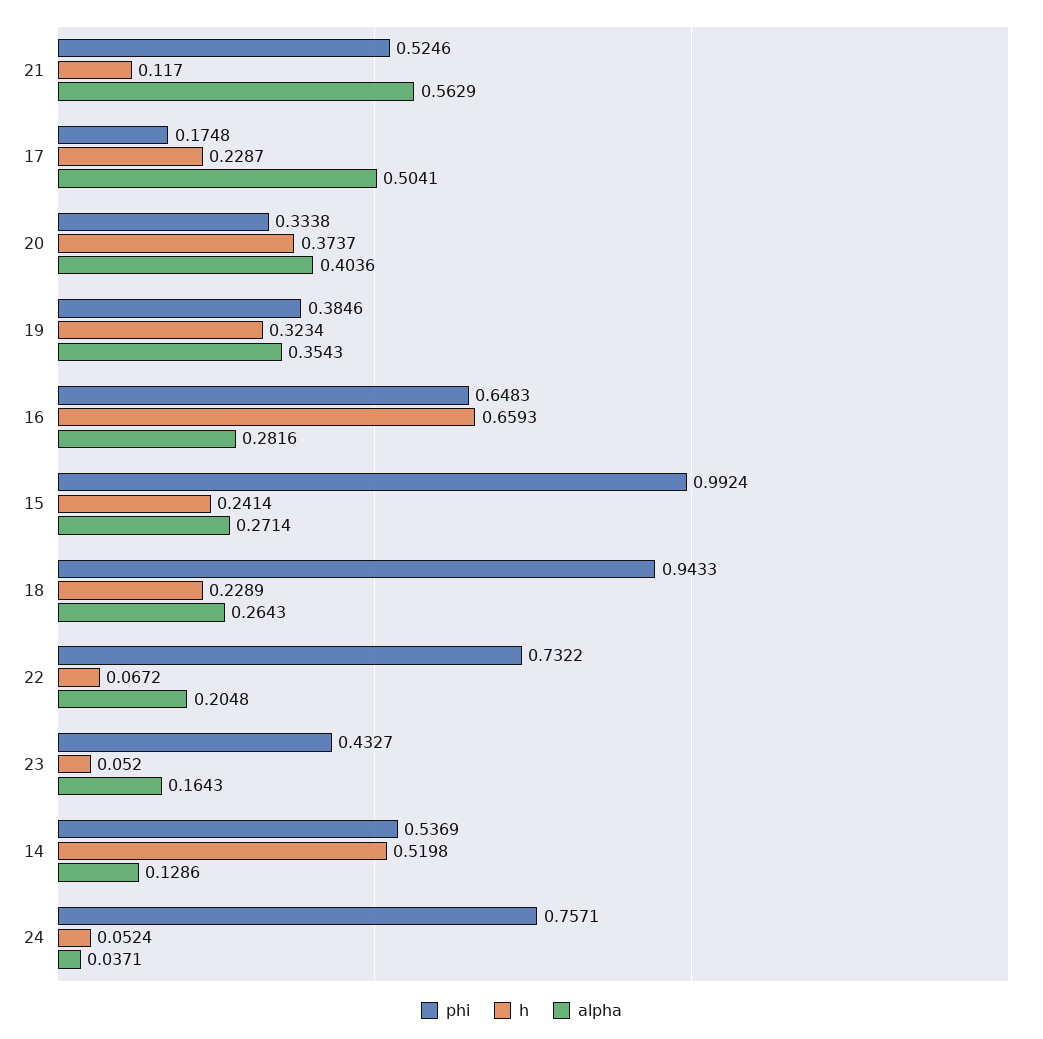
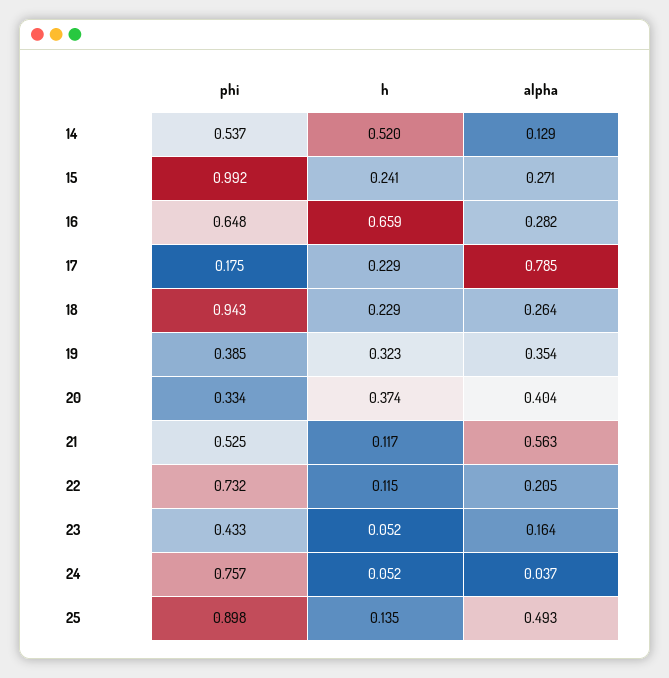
  {
    "phi": {
      "21": 0.5246,
      "17": 0.1748,
      "20": 0.3338,
      "19": 0.3846,
      "16": 0.6483,
      "15": 0.9924,
      "18": 0.9433,
      "22": 0.7322,
      "23": 0.4327,
      "14": 0.5369,
-     "24": 0.7571
+     "24": 0.7571,
+     "25": 0.898
    },
    "h": {
      "21": 0.117,
      "17": 0.2287,
      "20": 0.3737,
      "19": 0.3234,
      "16": 0.6593,
      "15": 0.2414,
      "18": 0.2289,
-     "22": 0.0672,
+     "22": 0.115,
      "23": 0.052,
      "14": 0.5198,
-     "24": 0.0524
+     "24": 0.0524,
+     "25": 0.135
    },
    "alpha": {
      "21": 0.5629,
-     "17": 0.5041,
+     "17": 0.785,
      "20": 0.4036,
      "19": 0.3543,
      "16": 0.2816,
      "15": 0.2714,
      "18": 0.2643,
      "22": 0.2048,
      "23": 0.1643,
      "14": 0.1286,
-     "24": 0.0371
+     "24": 0.0371,
+     "25": 0.493
    }
  }

